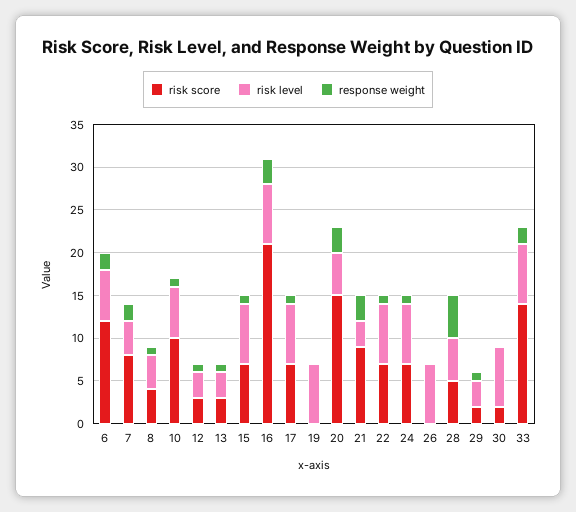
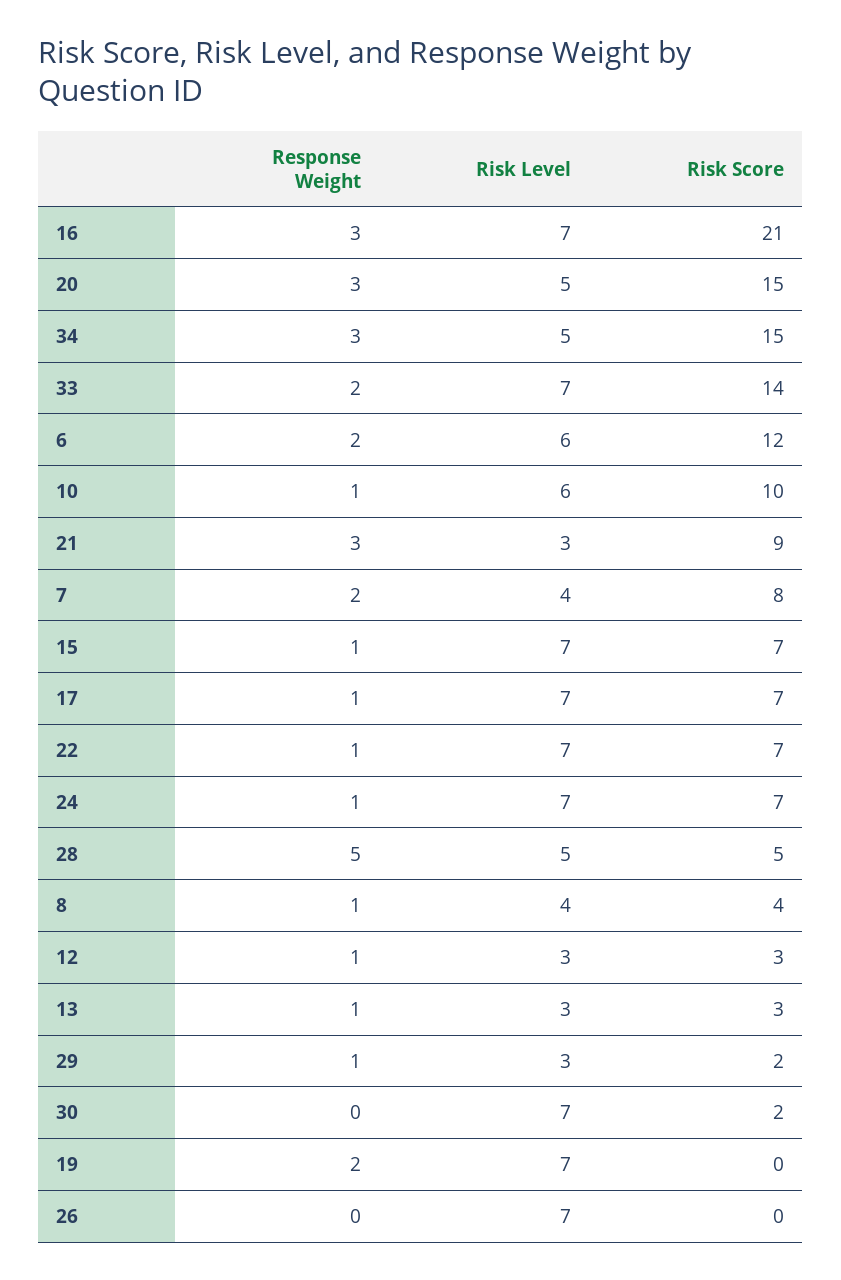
  {
    "risk score": {
      "6": 12,
      "7": 8,
      "8": 4,
      "10": 10,
      "12": 3,
      "13": 3,
      "15": 7,
      "16": 21,
      "17": 7,
      "19": 0,
      "20": 15,
      "21": 9,
      "22": 7,
      "24": 7,
      "26": 0,
      "28": 5,
      "29": 2,
      "30": 2,
-     "33": 14
+     "33": 14,
+     "34": 15
    },
    "risk level": {
      "6": 6,
      "7": 4,
      "8": 4,
      "10": 6,
      "12": 3,
      "13": 3,
      "15": 7,
      "16": 7,
      "17": 7,
      "19": 7,
      "20": 5,
      "21": 3,
      "22": 7,
      "24": 7,
      "26": 7,
      "28": 5,
      "29": 3,
      "30": 7,
-     "33": 7
+     "33": 7,
+     "34": 5
    },
    "response weight": {
      "6": 2,
      "7": 2,
      "8": 1,
      "10": 1,
      "12": 1,
      "13": 1,
      "15": 1,
      "16": 3,
      "17": 1,
-     "19": 0,
+     "19": 2,
      "20": 3,
      "21": 3,
      "22": 1,
      "24": 1,
      "26": 0,
      "28": 5,
      "29": 1,
      "30": 0,
-     "33": 2
+     "33": 2,
+     "34": 3
    }
  }

